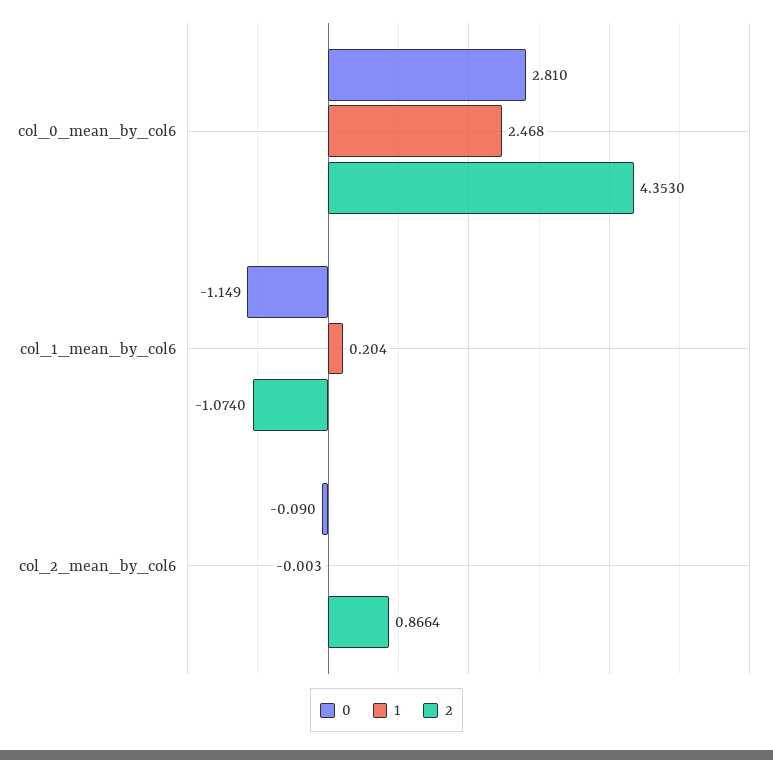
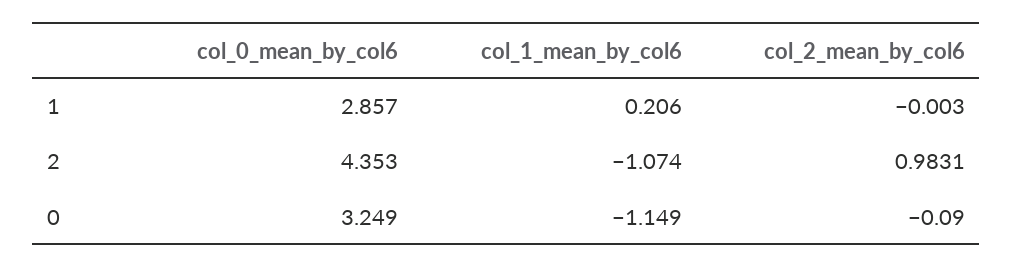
  {
    "0": {
-     "col_0_mean_by_col6": 2.81,
+     "col_0_mean_by_col6": 3.249,
      "col_1_mean_by_col6": -1.149,
      "col_2_mean_by_col6": -0.09
    },
    "1": {
-     "col_0_mean_by_col6": 2.468,
+     "col_0_mean_by_col6": 2.857,
-     "col_1_mean_by_col6": 0.204,
+     "col_1_mean_by_col6": 0.206,
      "col_2_mean_by_col6": -0.003
    },
    "2": {
      "col_0_mean_by_col6": 4.353,
      "col_1_mean_by_col6": -1.074,
-     "col_2_mean_by_col6": 0.8664
+     "col_2_mean_by_col6": 0.9831
    }
  }

